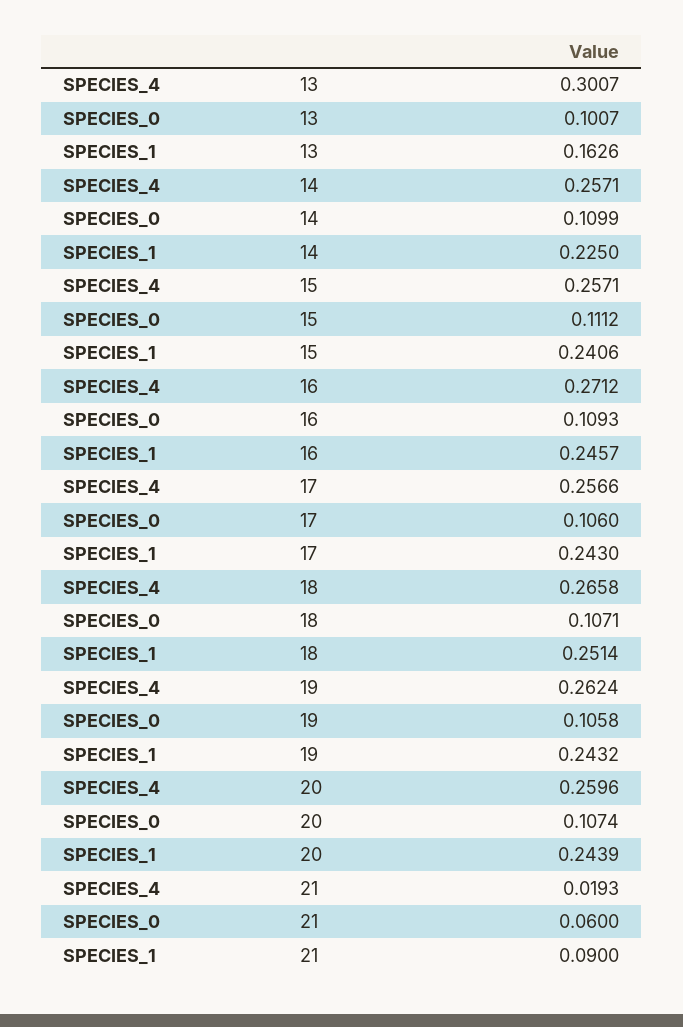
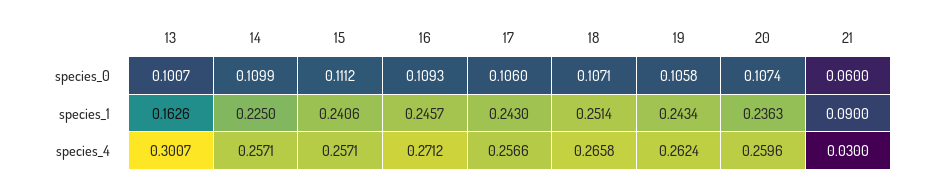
  {
    "SPECIES_4": {
      "13": 0.3007,
      "14": 0.2571,
      "15": 0.2571,
      "16": 0.2712,
      "17": 0.2566,
      "18": 0.2658,
      "19": 0.2624,
      "20": 0.2596,
-     "21": 0.0193
+     "21": 0.03
    },
    "SPECIES_0": {
      "13": 0.1007,
      "14": 0.1099,
      "15": 0.1112,
      "16": 0.1093,
      "17": 0.106,
      "18": 0.1071,
      "19": 0.1058,
      "20": 0.1074,
      "21": 0.06
    },
    "SPECIES_1": {
      "13": 0.1626,
      "14": 0.225,
      "15": 0.2406,
      "16": 0.2457,
      "17": 0.243,
      "18": 0.2514,
-     "19": 0.2432,
+     "19": 0.2434,
-     "20": 0.2439,
+     "20": 0.2363,
      "21": 0.09
    }
  }

